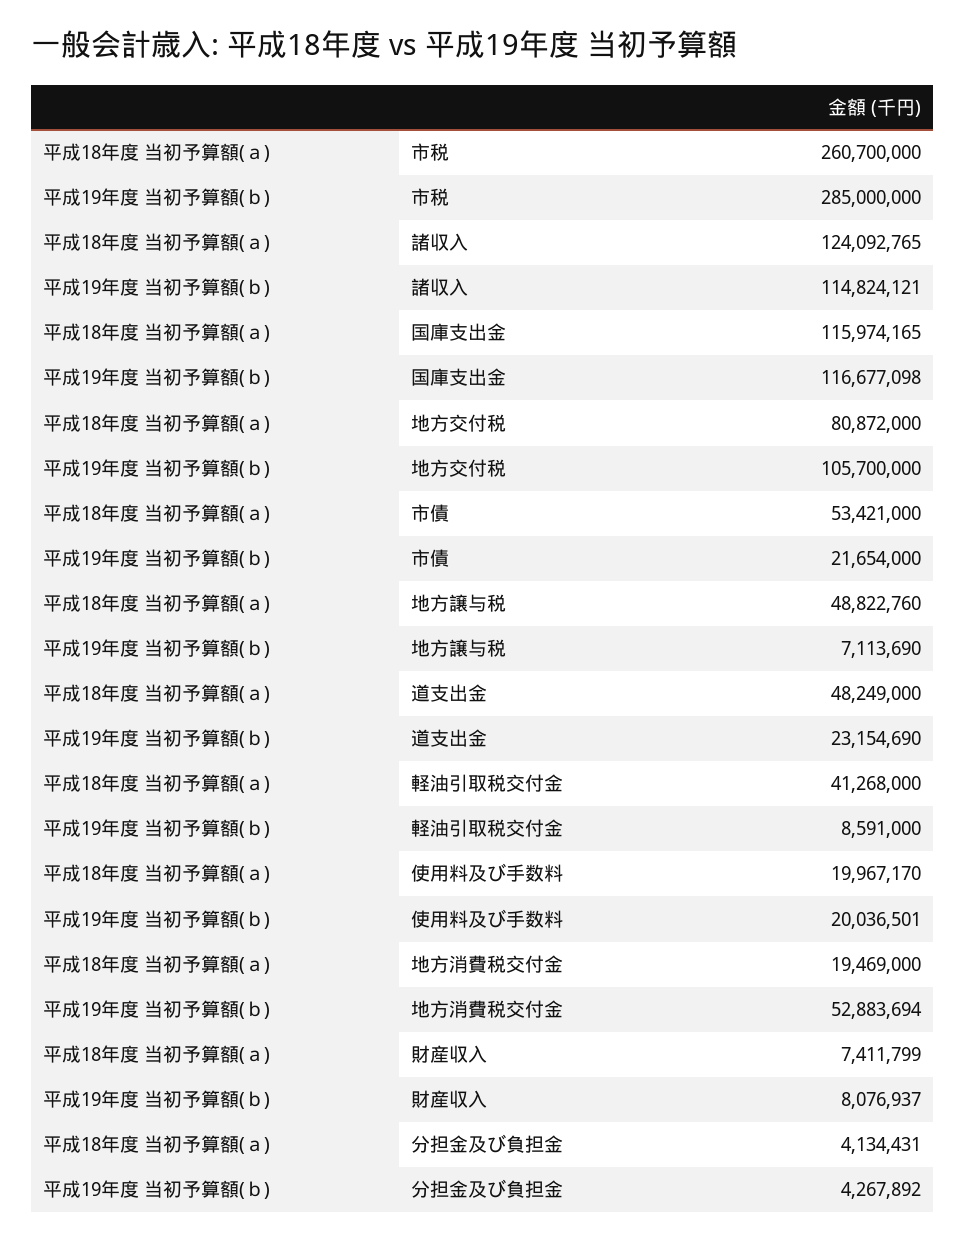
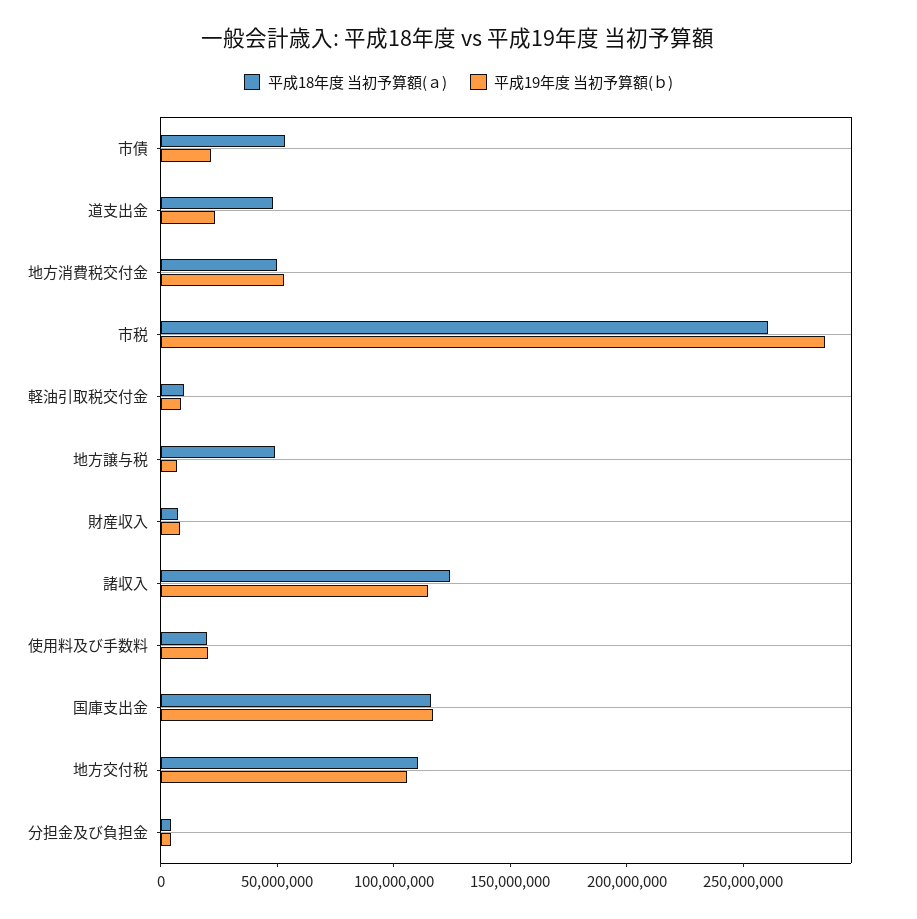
  {
    "平成18年度 当初予算額(ａ)": {
      "市税": 260700000,
      "諸収入": 124092765,
      "国庫支出金": 115974165,
-     "地方交付税": 80872000,
+     "地方交付税": 110000000,
      "市債": 53421000,
      "地方譲与税": 48822760,
      "道支出金": 48249000,
-     "軽油引取税交付金": 41268000,
+     "軽油引取税交付金": 10000000,
      "使用料及び手数料": 19967170,
-     "地方消費税交付金": 19469000,
+     "地方消費税交付金": 50000000,
      "財産収入": 7411799,
      "分担金及び負担金": 4134431
    },
    "平成19年度 当初予算額(ｂ)": {
      "市税": 285000000,
      "諸収入": 114824121,
      "国庫支出金": 116677098,
      "地方交付税": 105700000,
      "市債": 21654000,
      "地方譲与税": 7113690,
      "道支出金": 23154690,
      "軽油引取税交付金": 8591000,
      "使用料及び手数料": 20036501,
      "地方消費税交付金": 52883694,
      "財産収入": 8076937,
      "分担金及び負担金": 4267892
    }
  }

